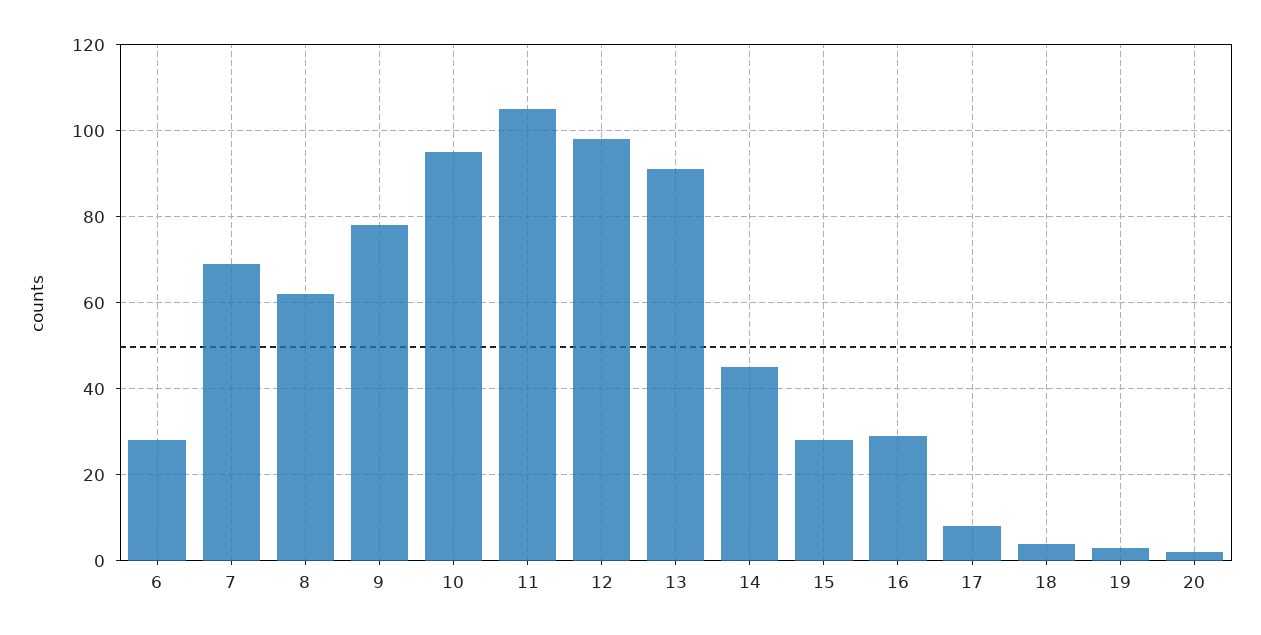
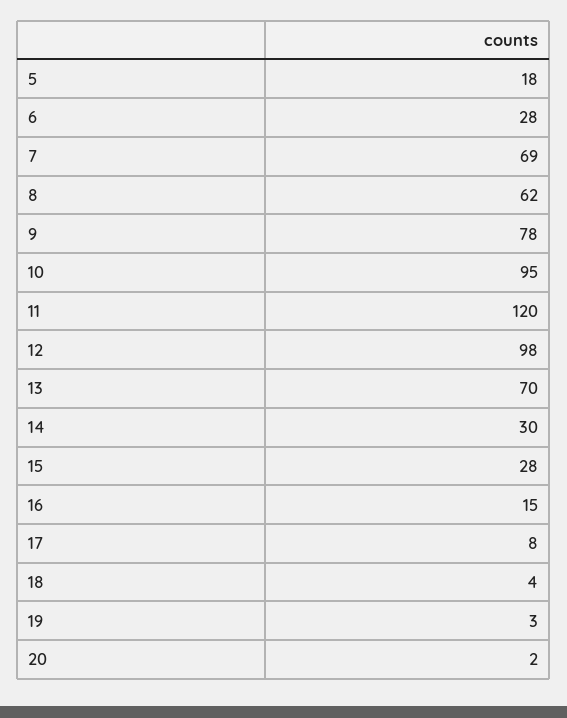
  {
    "6": 28,
    "7": 69,
    "8": 62,
    "9": 78,
    "10": 95,
-   "11": 105,
+   "11": 120,
    "12": 98,
-   "13": 90,
+   "13": 70,
-   "14": 45,
+   "14": 30,
    "15": 28,
-   "16": 30,
+   "16": 15,
    "17": 8,
    "18": 4,
    "19": 3,
-   "20": 2
+   "20": 2,
+   "5": 18
  }

